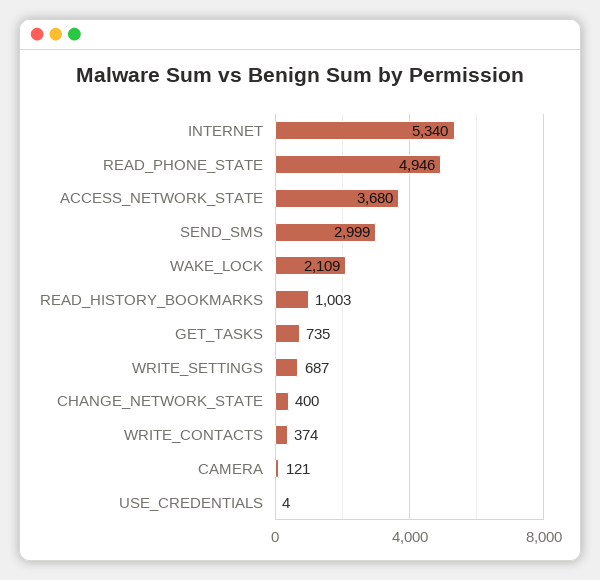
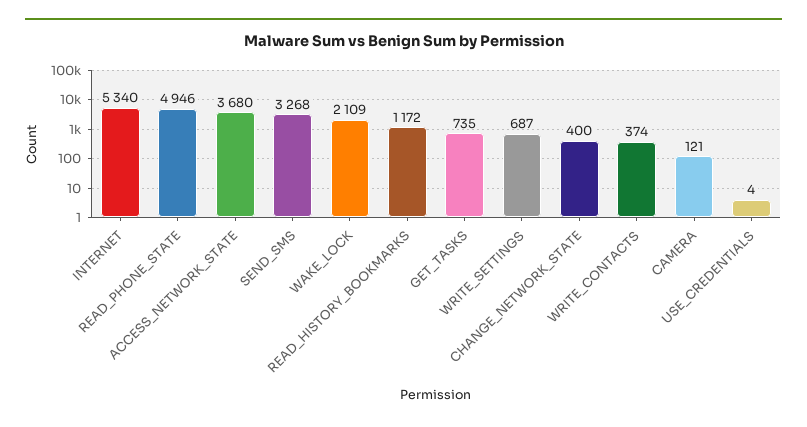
  {
    "INTERNET": 5340,
    "READ_PHONE_STATE": 4946,
    "ACCESS_NETWORK_STATE": 3680,
-   "SEND_SMS": 2999,
+   "SEND_SMS": 3268,
    "WAKE_LOCK": 2109,
-   "READ_HISTORY_BOOKMARKS": 1003,
+   "READ_HISTORY_BOOKMARKS": 1172,
    "GET_TASKS": 735,
    "WRITE_SETTINGS": 687,
    "CHANGE_NETWORK_STATE": 400,
    "WRITE_CONTACTS": 374,
    "CAMERA": 121,
    "USE_CREDENTIALS": 4
  }

